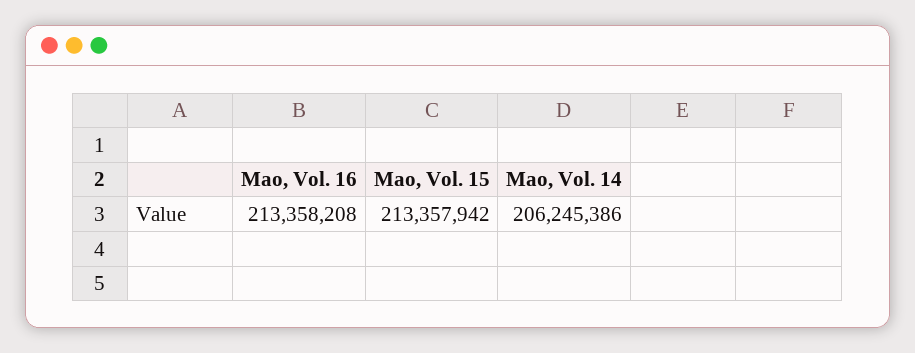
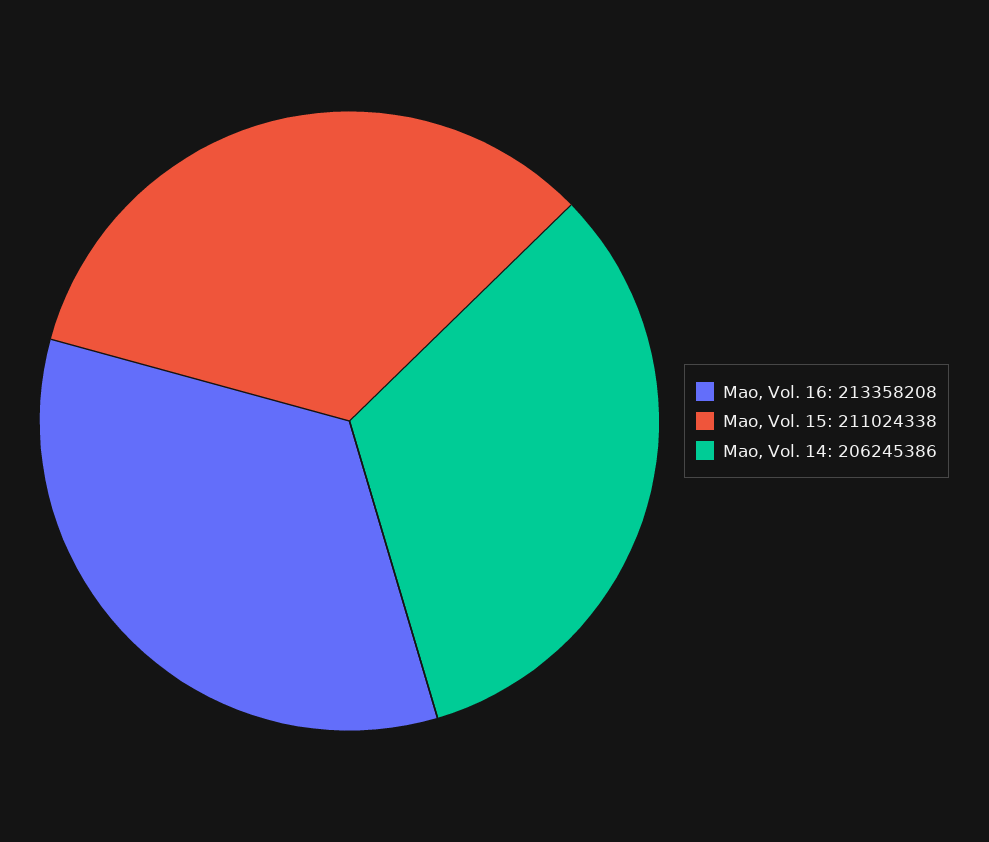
  {
    "Mao, Vol. 16": 213358208,
-   "Mao, Vol. 15": 213357942,
+   "Mao, Vol. 15": 211024338,
    "Mao, Vol. 14": 206245386
  }

